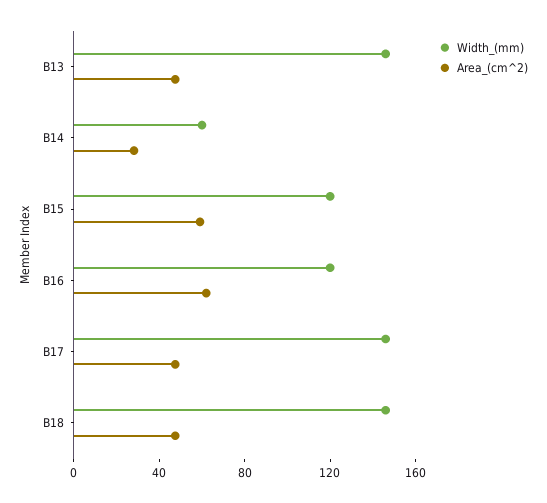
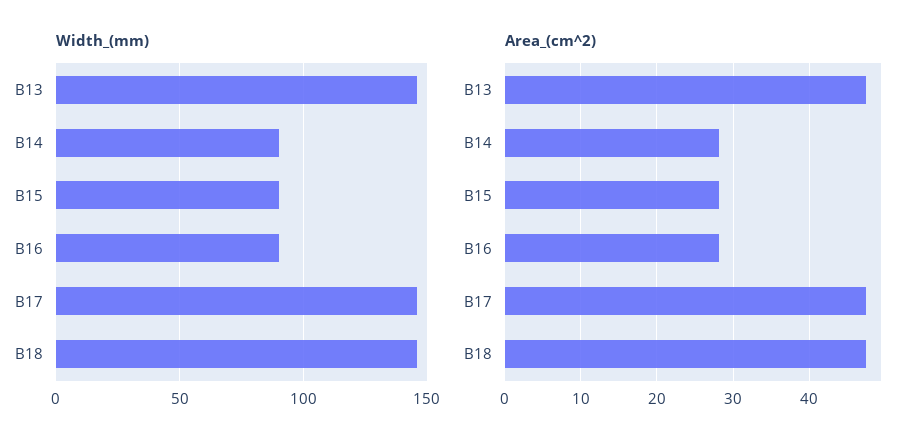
  {
    "Width_(mm)": {
      "B13": 145,
-     "B14": 60,
+     "B14": 90,
-     "B15": 120,
+     "B15": 90,
-     "B16": 120,
+     "B16": 90,
      "B17": 145,
      "B18": 145
    },
    "Area_(cm^2)": {
      "B13": 48,
      "B14": 28,
-     "B15": 60,
+     "B15": 28,
-     "B16": 60,
+     "B16": 28,
      "B17": 48,
      "B18": 48
    }
  }

